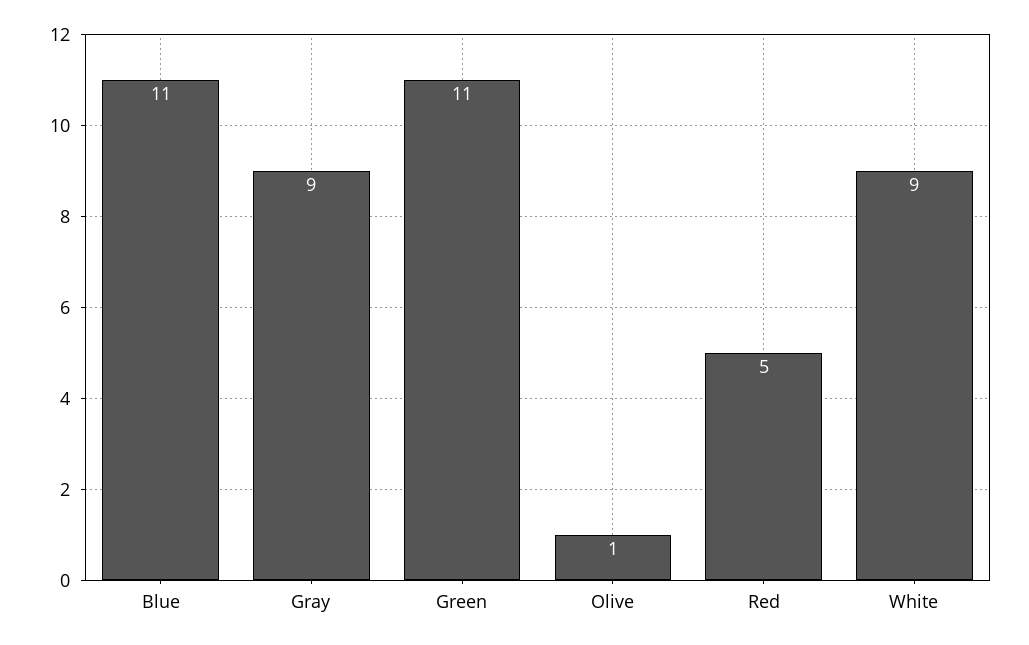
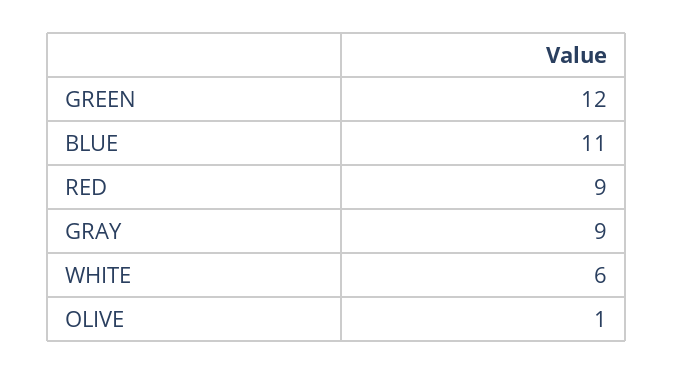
  {
    "Blue": 11,
    "Gray": 9,
-   "Green": 11,
+   "Green": 12,
    "Olive": 1,
-   "Red": 5,
+   "Red": 9,
-   "White": 9
+   "White": 6
  }

